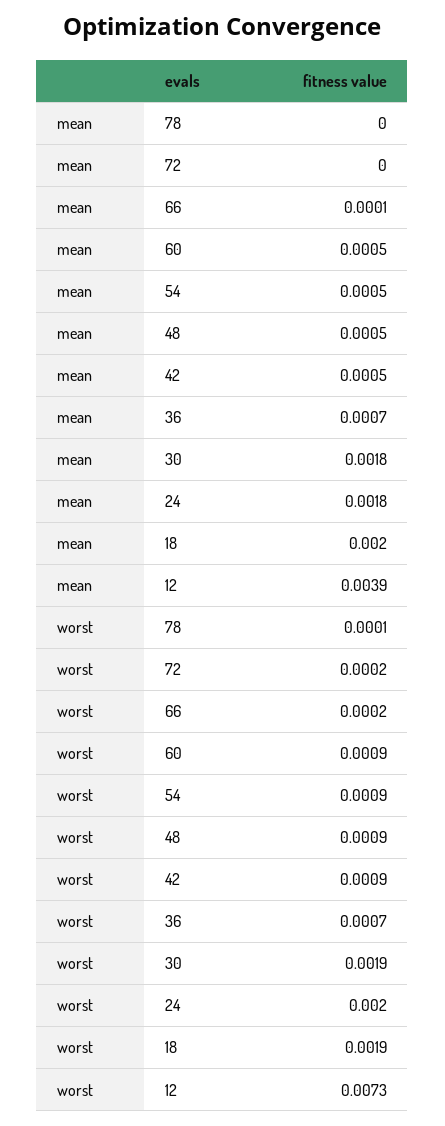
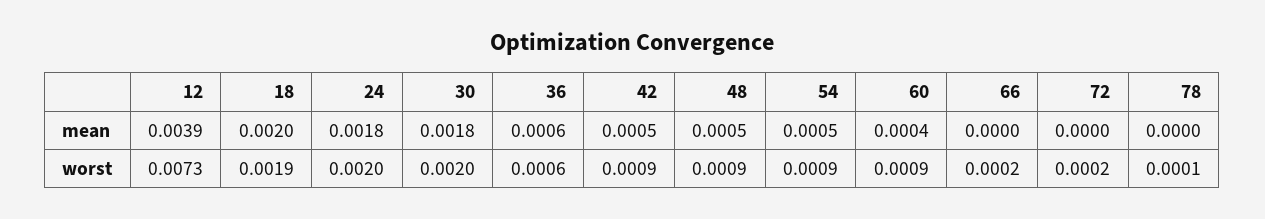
  {
    "mean": {
      "78": 0,
      "72": 0,
-     "66": 0.0001,
+     "66": 0,
-     "60": 0.0005,
+     "60": 0.0004,
      "54": 0.0005,
      "48": 0.0005,
      "42": 0.0005,
-     "36": 0.0007,
+     "36": 0.0006,
      "30": 0.0018,
      "24": 0.0018,
      "18": 0.002,
      "12": 0.0039
    },
    "worst": {
      "78": 0.0001,
      "72": 0.0002,
      "66": 0.0002,
      "60": 0.0009,
      "54": 0.0009,
      "48": 0.0009,
      "42": 0.0009,
-     "36": 0.0007,
+     "36": 0.0006,
-     "30": 0.0019,
+     "30": 0.002,
      "24": 0.002,
      "18": 0.0019,
      "12": 0.0073
    }
  }

